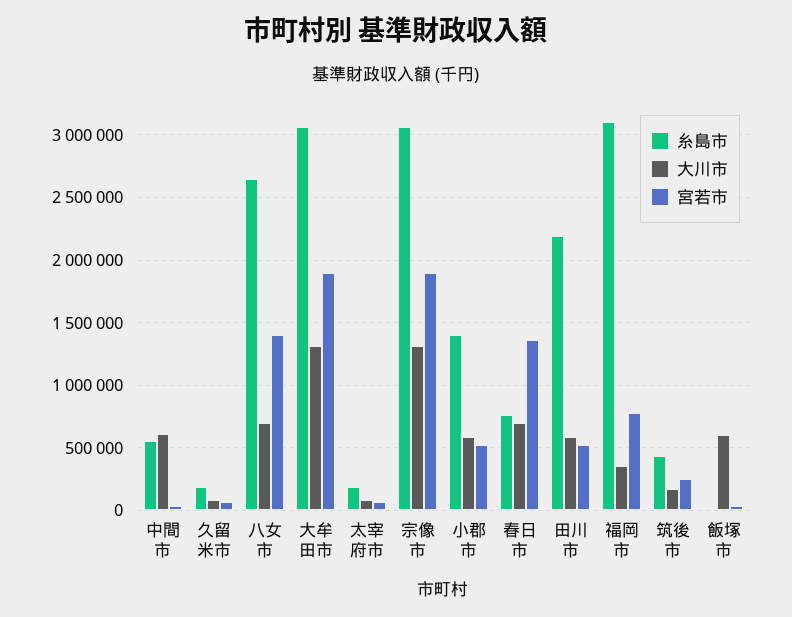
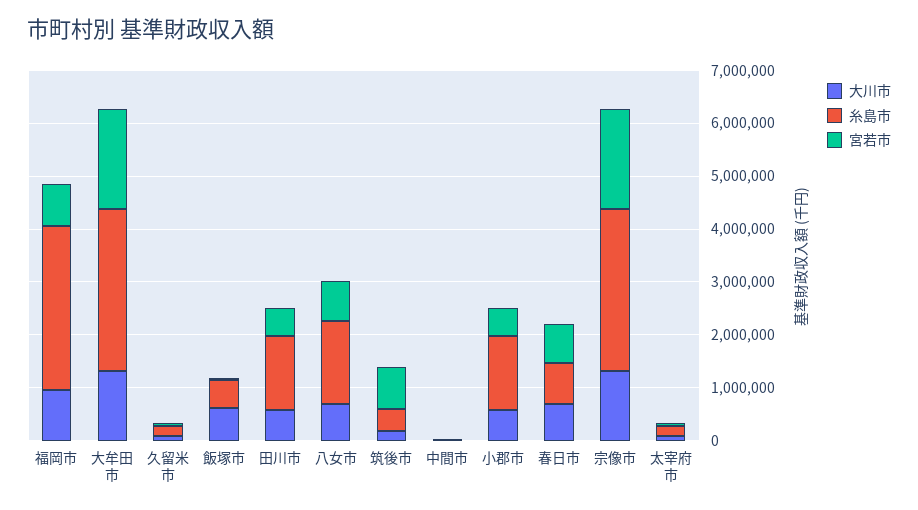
  {
    "糸島市": {
-     "中間市": 550000,
+     "中間市": 0,
      "久留米市": 200000,
-     "八女市": 2650000,
+     "八女市": 1600000,
      "大牟田市": 3050000,
      "太宰府市": 200000,
      "宗像市": 3050000,
      "小郡市": 1400000,
      "春日市": 750000,
-     "田川市": 2200000,
+     "田川市": 1400000,
      "福岡市": 3100000,
      "筑後市": 450000,
-     "飯塚市": 0
+     "飯塚市": 600000
    },
    "大川市": {
-     "中間市": 600000,
+     "中間市": 0,
      "久留米市": 100000,
      "八女市": 700000,
      "大牟田市": 1300000,
      "太宰府市": 100000,
      "宗像市": 1300000,
      "小郡市": 600000,
      "春日市": 700000,
      "田川市": 600000,
-     "福岡市": 350000,
+     "福岡市": 1000000,
      "筑後市": 150000,
      "飯塚市": 600000
    },
    "宮若市": {
      "中間市": 50000,
      "久留米市": 50000,
-     "八女市": 1400000,
+     "八女市": 800000,
      "大牟田市": 1900000,
      "太宰府市": 50000,
      "宗像市": 1900000,
      "小郡市": 500000,
-     "春日市": 1350000,
+     "春日市": 800000,
      "田川市": 500000,
      "福岡市": 800000,
-     "筑後市": 250000,
+     "筑後市": 800000,
      "飯塚市": 50000
    }
  }

